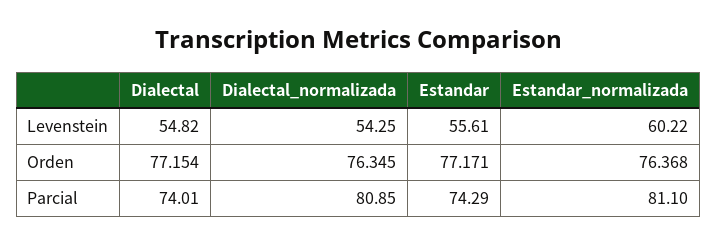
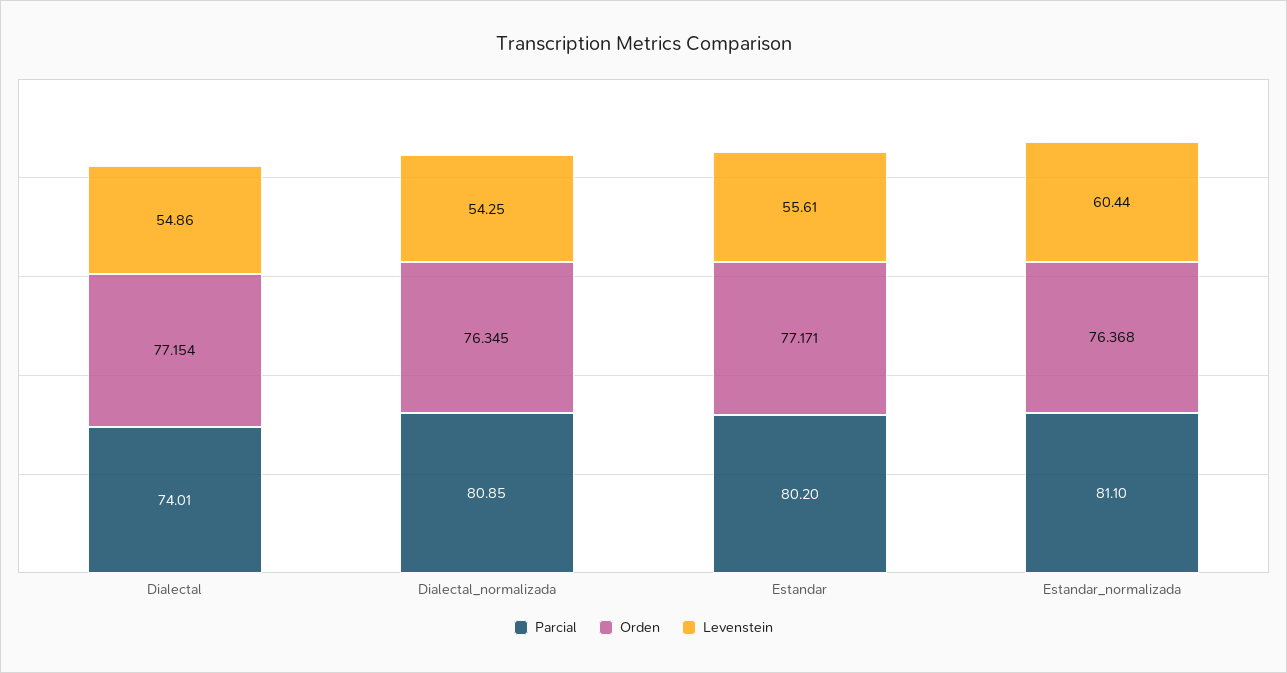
  {
    "Levenstein": {
-     "Dialectal": 54.82,
+     "Dialectal": 54.86,
      "Dialectal_normalizada": 54.25,
      "Estandar": 55.61,
-     "Estandar_normalizada": 60.22
+     "Estandar_normalizada": 60.44
    },
    "Orden": {
      "Dialectal": 77.154,
      "Dialectal_normalizada": 76.345,
      "Estandar": 77.171,
      "Estandar_normalizada": 76.368
    },
    "Parcial": {
      "Dialectal": 74.01,
      "Dialectal_normalizada": 80.85,
-     "Estandar": 74.29,
+     "Estandar": 80.2,
      "Estandar_normalizada": 81.1
    }
  }

